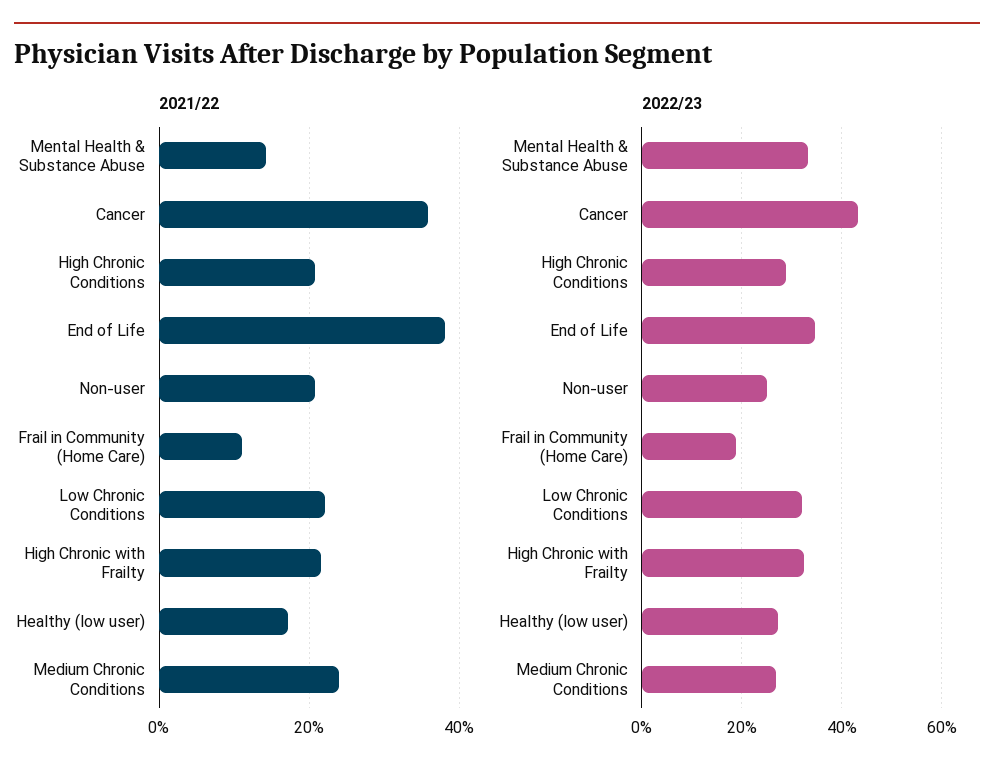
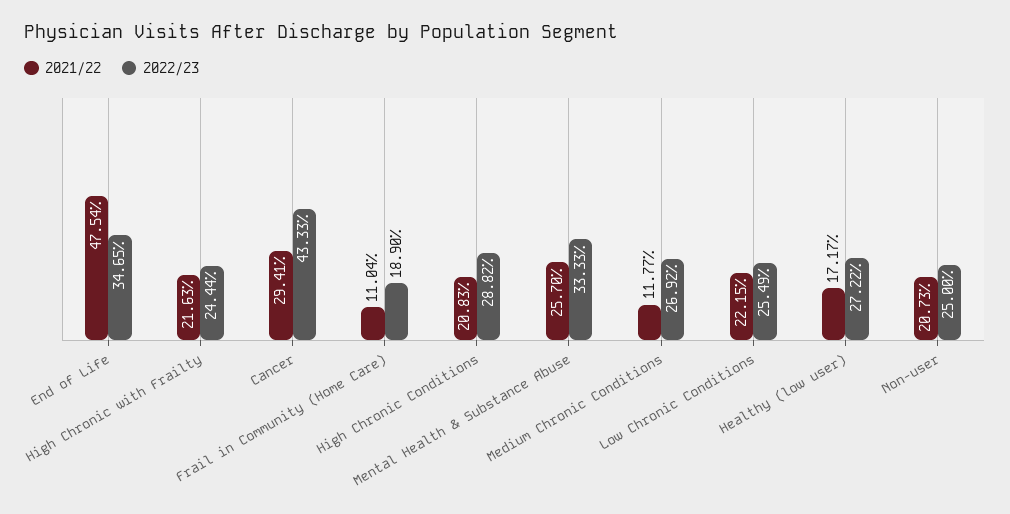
  {
    "2021/22": {
-     "Mental Health & Substance Abuse": 14,
+     "Mental Health & Substance Abuse": 25.7,
-     "Cancer": 36,
+     "Cancer": 29.41,
      "High Chronic Conditions": 20.83,
-     "End of Life": 38,
+     "End of Life": 47.54,
      "Non-user": 20.73,
      "Frail in Community (Home Care)": 11.04,
      "Low Chronic Conditions": 22.15,
      "High Chronic with Frailty": 21.63,
      "Healthy (low user)": 17.17,
-     "Medium Chronic Conditions": 24
+     "Medium Chronic Conditions": 11.77
    },
    "2022/23": {
      "Mental Health & Substance Abuse": 33.33,
      "Cancer": 43.33,
      "High Chronic Conditions": 28.82,
      "End of Life": 34.65,
      "Non-user": 25,
      "Frail in Community (Home Care)": 18.9,
-     "Low Chronic Conditions": 32,
+     "Low Chronic Conditions": 25.49,
-     "High Chronic with Frailty": 32,
+     "High Chronic with Frailty": 24.44,
      "Healthy (low user)": 27.22,
      "Medium Chronic Conditions": 26.92
    }
  }

